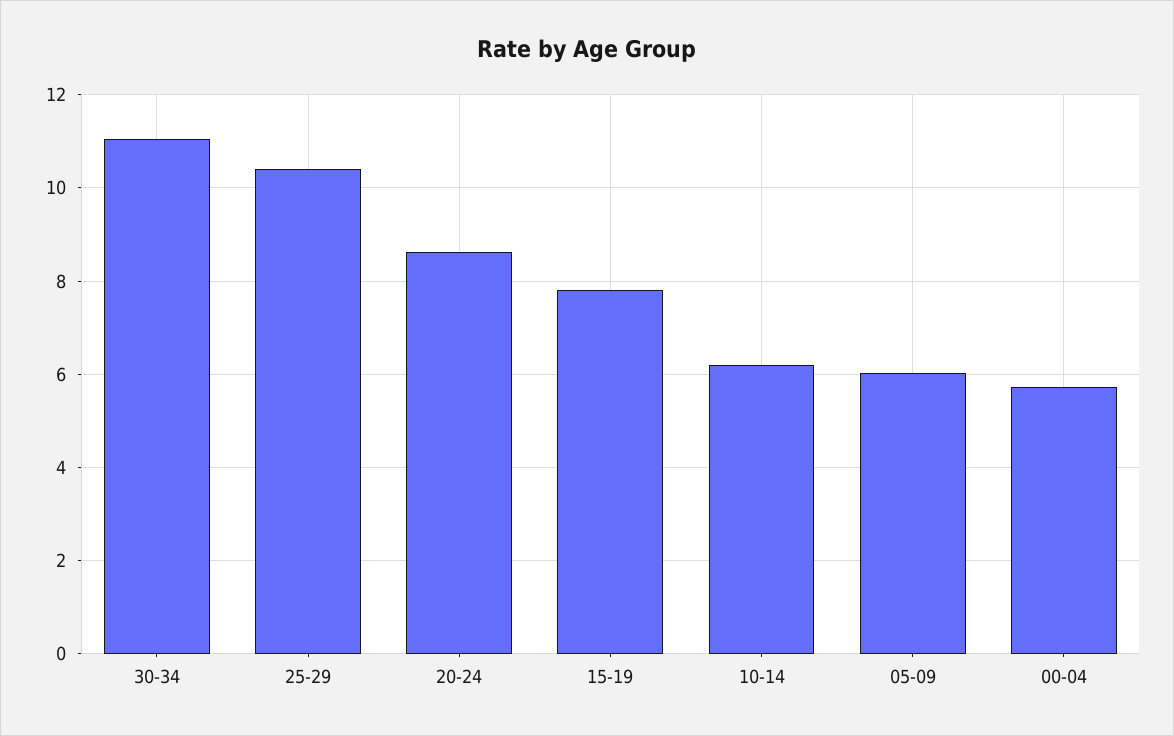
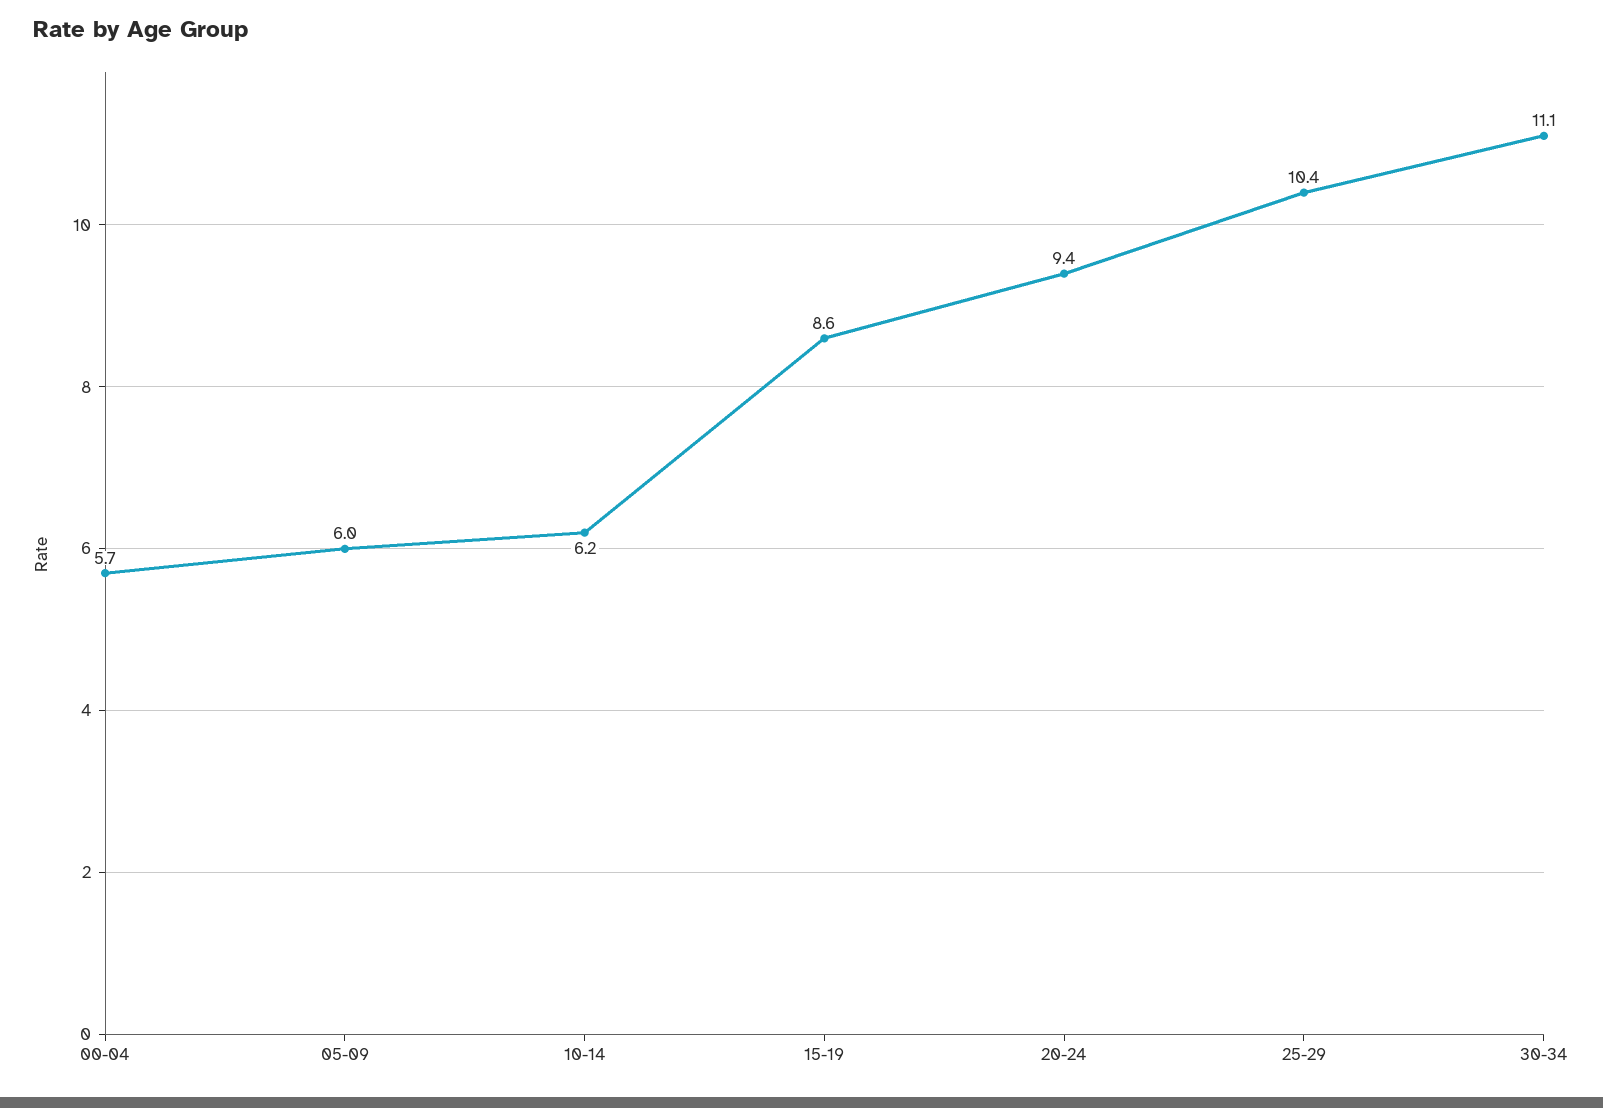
  {
    "30-34": 11.1,
    "25-29": 10.4,
-   "20-24": 8.6,
+   "20-24": 9.4,
-   "15-19": 7.8,
+   "15-19": 8.6,
    "10-14": 6.2,
    "05-09": 6,
    "00-04": 5.7
  }

